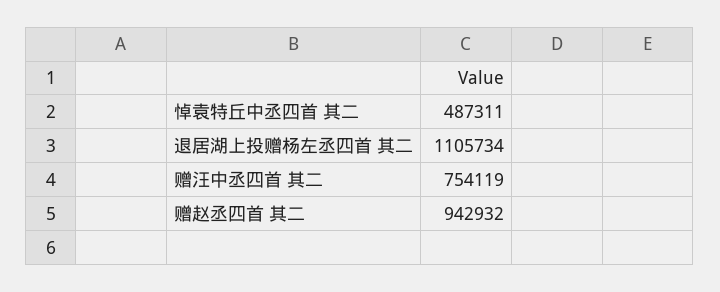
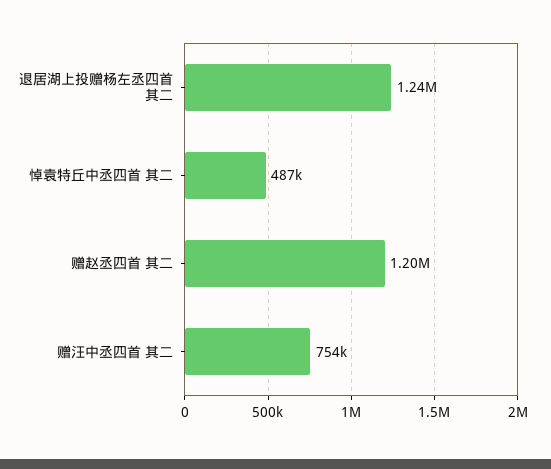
  {
    "悼袁特丘中丞四首 其二": 487311,
-   "退居湖上投赠杨左丞四首 其二": 1105734,
+   "退居湖上投赠杨左丞四首 其二": 1240000,
    "赠汪中丞四首 其二": 754119,
-   "赠赵丞四首 其二": 942932
+   "赠赵丞四首 其二": 1200000
  }

